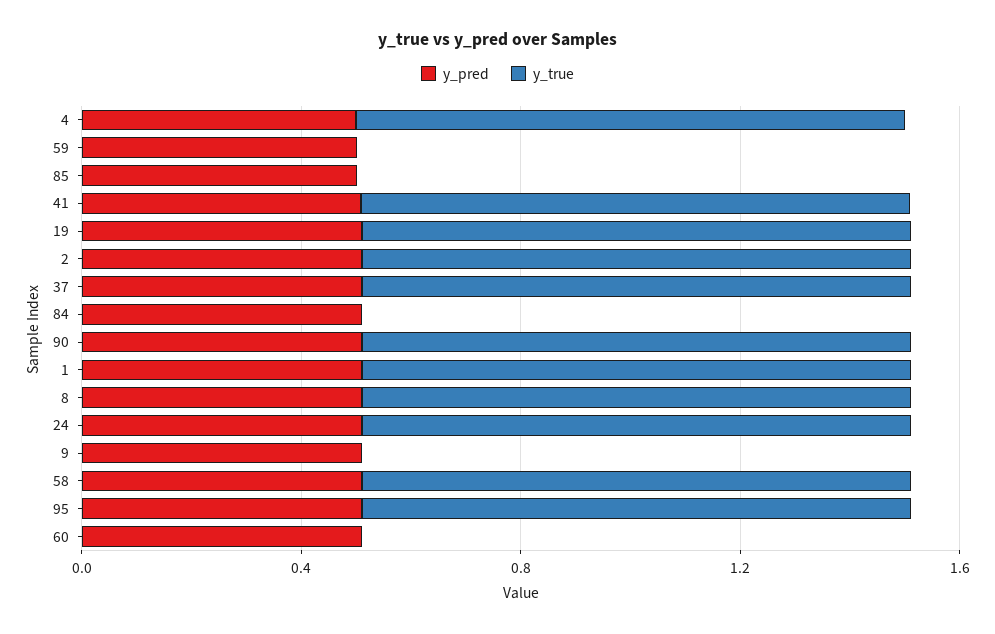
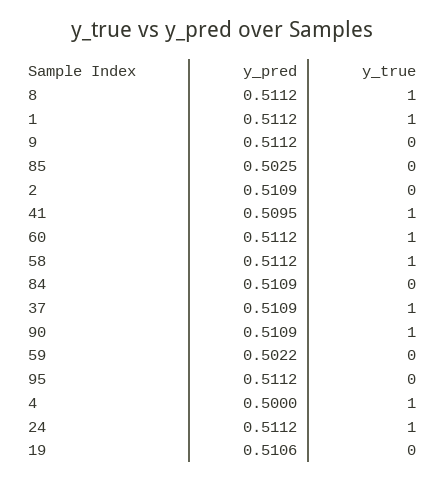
  {
    "y_pred": {
      "4": 0.5,
      "59": 0.5022,
      "85": 0.5025,
      "41": 0.5095,
      "19": 0.5106,
      "2": 0.5109,
      "37": 0.5109,
      "84": 0.5109,
      "90": 0.5109,
      "1": 0.5112,
      "8": 0.5112,
      "24": 0.5112,
      "9": 0.5112,
      "58": 0.5112,
      "95": 0.5112,
      "60": 0.5112
    },
    "y_true": {
      "4": 1,
      "59": 0,
      "85": 0,
      "41": 1,
-     "19": 1,
+     "19": 0,
-     "2": 1,
+     "2": 0,
      "37": 1,
      "84": 0,
      "90": 1,
      "1": 1,
      "8": 1,
      "24": 1,
      "9": 0,
      "58": 1,
-     "95": 1,
+     "95": 0,
-     "60": 0
+     "60": 1
    }
  }

